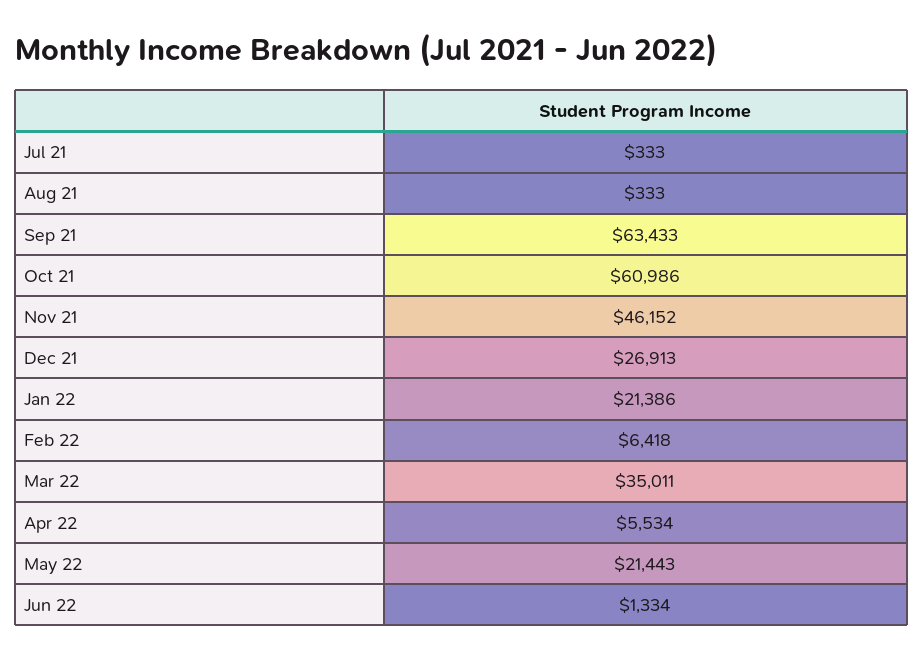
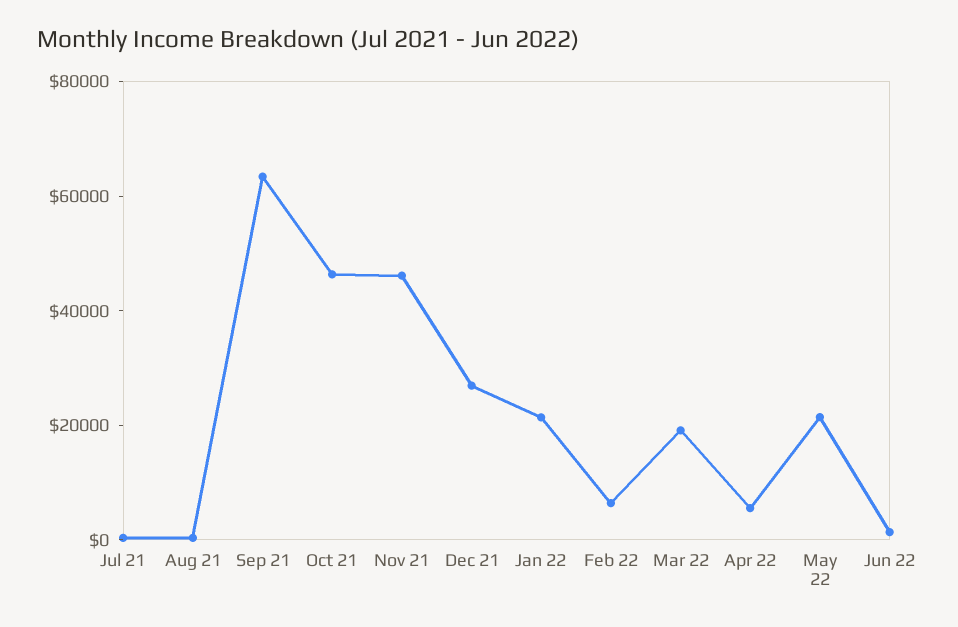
  {
    "Jul 21": 333,
    "Aug 21": 333,
    "Sep 21": 63433,
-   "Oct 21": 60986,
+   "Oct 21": 45000,
    "Nov 21": 46152,
    "Dec 21": 26913,
    "Jan 22": 21386,
    "Feb 22": 6418,
-   "Mar 22": 35011,
+   "Mar 22": 20000,
    "Apr 22": 5534,
    "May 22": 21443,
    "Jun 22": 1334
  }

